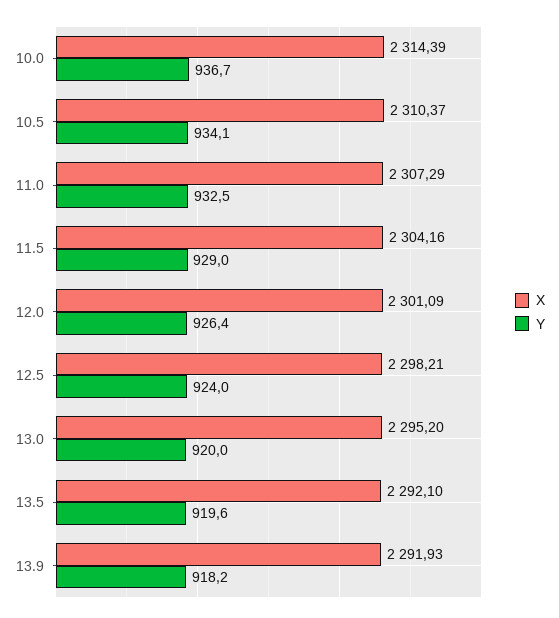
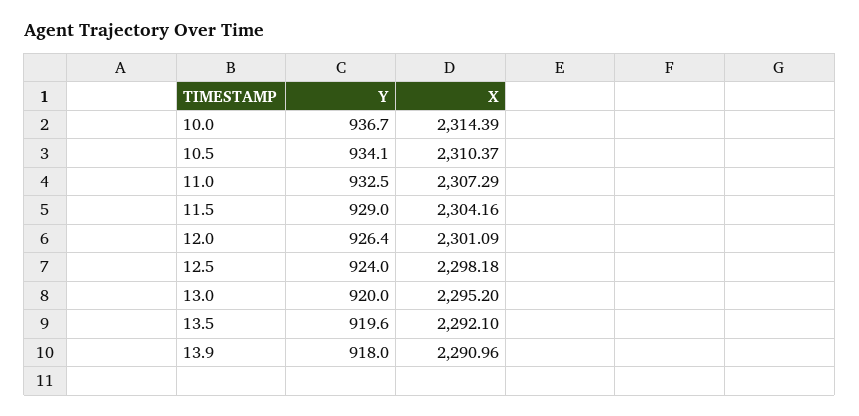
  {
    "X": {
      "10.0": 2314.39,
      "10.5": 2310.37,
      "11.0": 2307.29,
      "11.5": 2304.16,
      "12.0": 2301.09,
-     "12.5": 2298.21,
+     "12.5": 2298.18,
      "13.0": 2295.2,
      "13.5": 2292.1,
-     "13.9": 2291.93
+     "13.9": 2290.96
    },
    "Y": {
      "10.0": 936.7,
      "10.5": 934.1,
      "11.0": 932.5,
      "11.5": 929,
      "12.0": 926.4,
      "12.5": 924,
      "13.0": 920,
      "13.5": 919.6,
-     "13.9": 918.2
+     "13.9": 918
    }
  }

